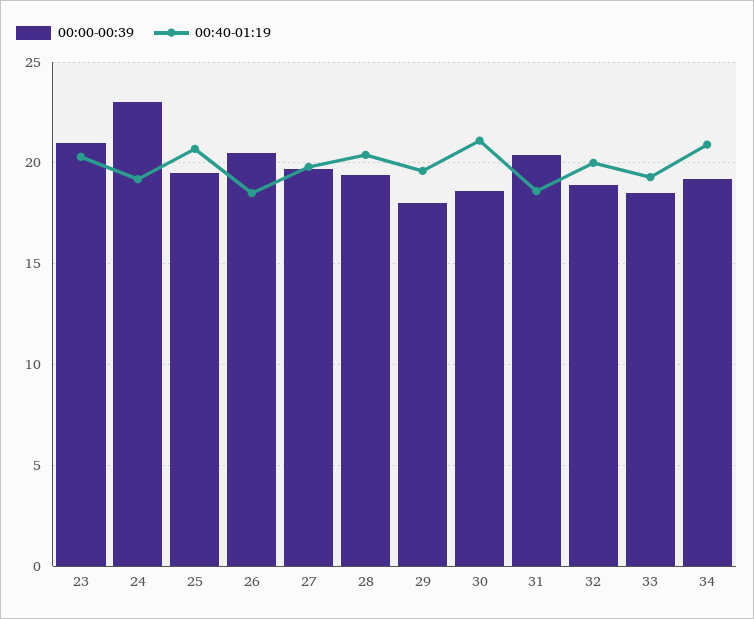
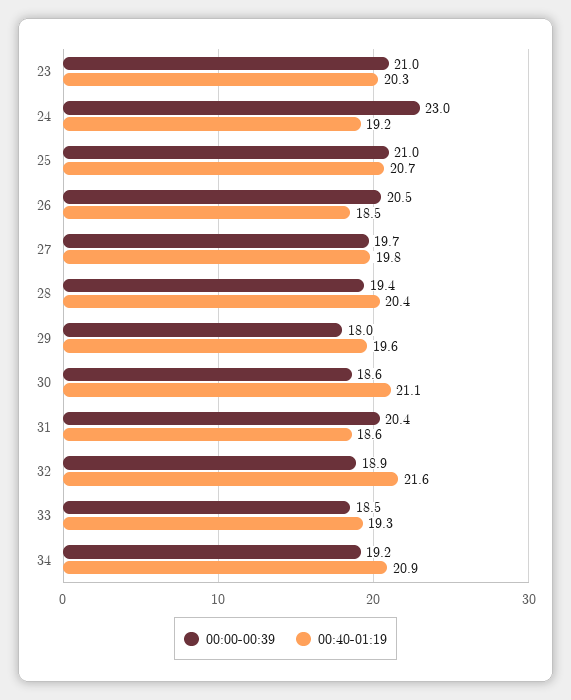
  {
    "00:00-00:39": {
      "23": 21,
      "24": 23,
-     "25": 19.5,
+     "25": 21,
      "26": 20.5,
      "27": 19.7,
      "28": 19.4,
      "29": 18,
      "30": 18.6,
      "31": 20.4,
      "32": 18.9,
      "33": 18.5,
      "34": 19.2
    },
    "00:40-01:19": {
      "23": 20.3,
      "24": 19.2,
      "25": 20.7,
      "26": 18.5,
      "27": 19.8,
      "28": 20.4,
      "29": 19.6,
      "30": 21.1,
      "31": 18.6,
-     "32": 20,
+     "32": 21.6,
      "33": 19.3,
      "34": 20.9
    }
  }

